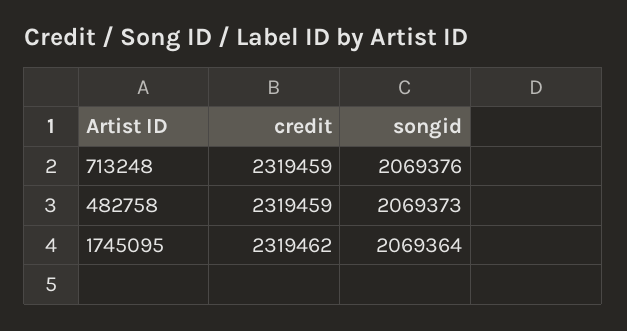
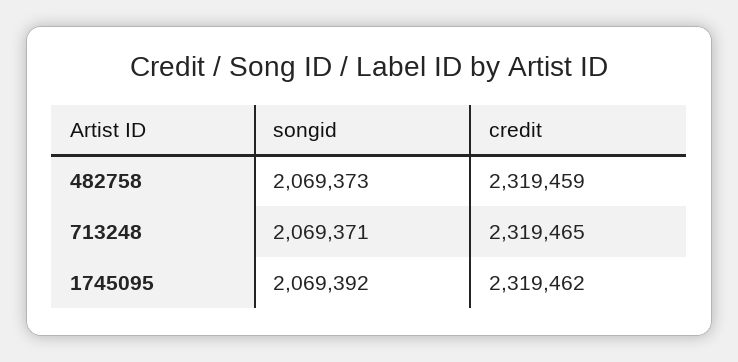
  {
    "credit": {
-     "713248": 2319459,
+     "713248": 2319465,
      "482758": 2319459,
      "1745095": 2319462
    },
    "songid": {
-     "713248": 2069376,
+     "713248": 2069371,
      "482758": 2069373,
-     "1745095": 2069364
+     "1745095": 2069392
    }
  }

